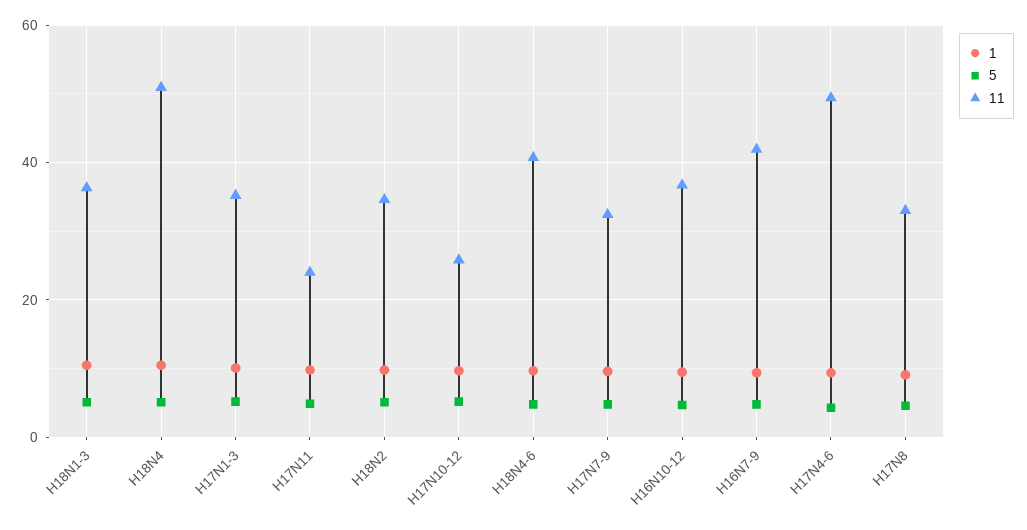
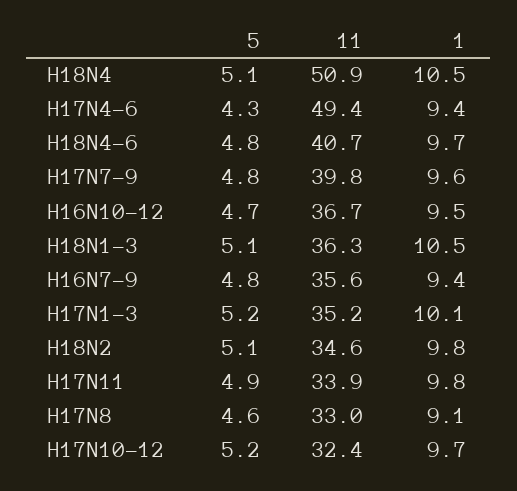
  {
    "1": {
      "H18N1-3": 10.5,
      "H18N4": 10.5,
      "H17N1-3": 10.1,
      "H17N11": 9.8,
      "H18N2": 9.8,
      "H17N10-12": 9.7,
      "H18N4-6": 9.7,
      "H17N7-9": 9.6,
      "H16N10-12": 9.5,
      "H16N7-9": 9.4,
      "H17N4-6": 9.4,
      "H17N8": 9.1
    },
    "5": {
      "H18N1-3": 5.1,
      "H18N4": 5.1,
      "H17N1-3": 5.2,
      "H17N11": 4.9,
      "H18N2": 5.1,
      "H17N10-12": 5.2,
      "H18N4-6": 4.8,
      "H17N7-9": 4.8,
      "H16N10-12": 4.7,
      "H16N7-9": 4.8,
      "H17N4-6": 4.3,
      "H17N8": 4.6
    },
    "11": {
      "H18N1-3": 36.3,
      "H18N4": 50.9,
      "H17N1-3": 35.2,
-     "H17N11": 24,
+     "H17N11": 33.9,
      "H18N2": 34.6,
-     "H17N10-12": 26,
+     "H17N10-12": 32.4,
      "H18N4-6": 40.7,
-     "H17N7-9": 32,
+     "H17N7-9": 39.8,
      "H16N10-12": 36.7,
-     "H16N7-9": 42,
+     "H16N7-9": 35.6,
      "H17N4-6": 49.4,
      "H17N8": 33
    }
  }

